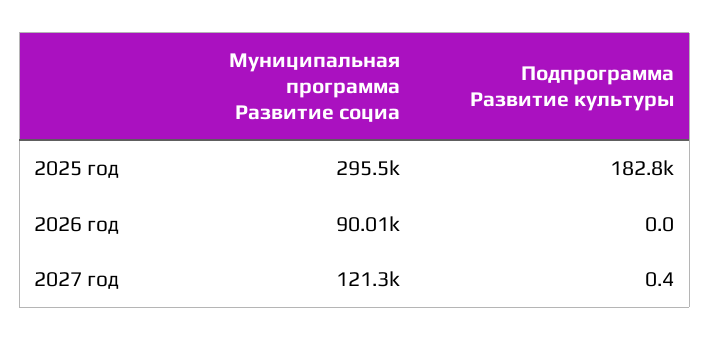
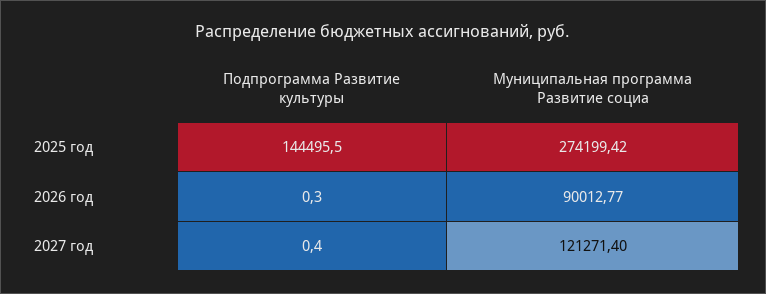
  {
    "Муниципальная программа Развитие социа": {
-     "2025 год": 295500,
+     "2025 год": 274199.42,
      "2026 год": 90012.77,
      "2027 год": 121271.4
    },
    "Подпрограмма Развитие культуры": {
-     "2025 год": 182800,
+     "2025 год": 144495.5,
-     "2026 год": 0,
+     "2026 год": 0.3,
      "2027 год": 0.4
    }
  }

